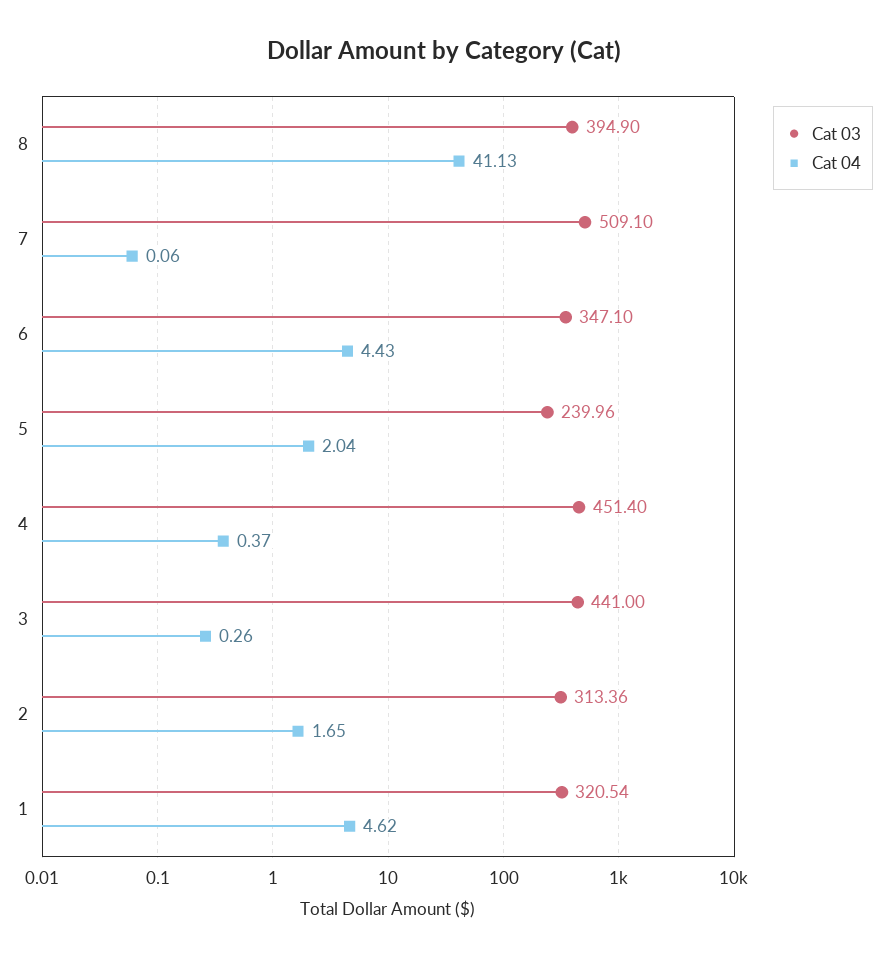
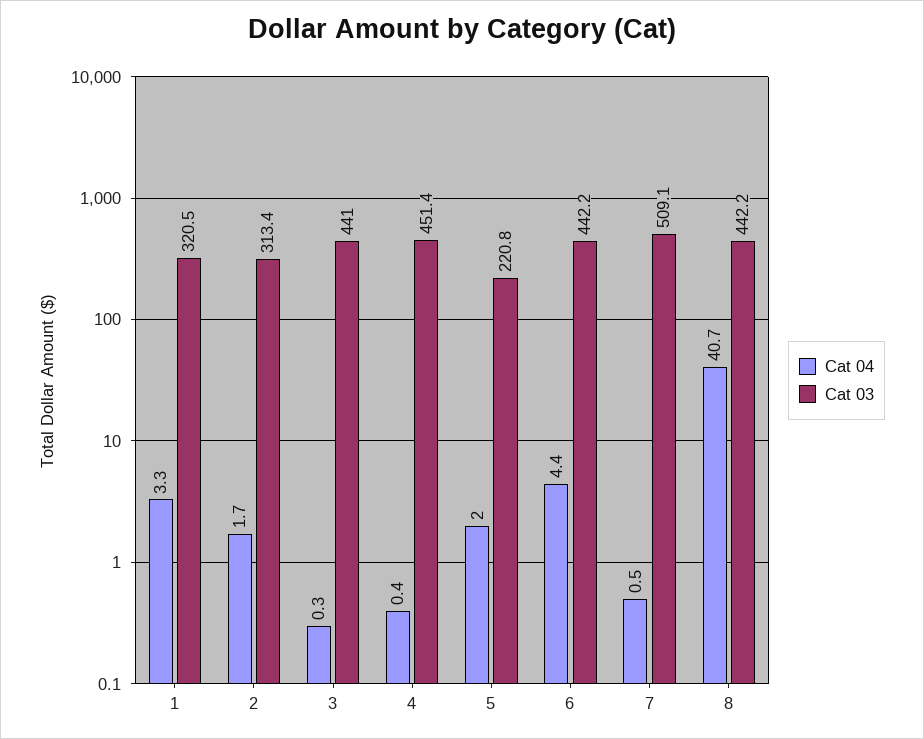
  {
    "Cat 03": {
-     "8": 394.9,
+     "8": 442.2,
      "7": 509.1,
-     "6": 347.1,
+     "6": 442.2,
-     "5": 239.96,
+     "5": 220.8,
      "4": 451.4,
      "3": 441,
      "2": 313.36,
      "1": 320.54
    },
    "Cat 04": {
-     "8": 41.13,
+     "8": 40.7,
-     "7": 0.06,
+     "7": 0.5,
      "6": 4.43,
      "5": 2.04,
      "4": 0.37,
      "3": 0.26,
      "2": 1.65,
-     "1": 4.62
+     "1": 3.3
    }
  }

